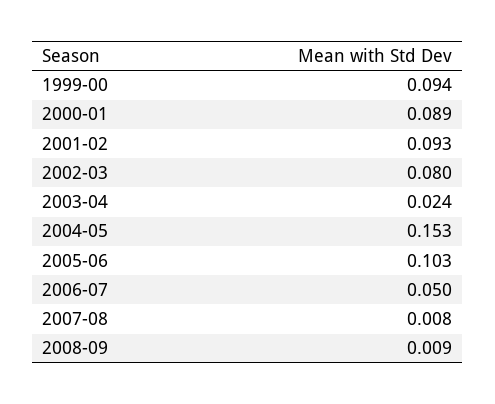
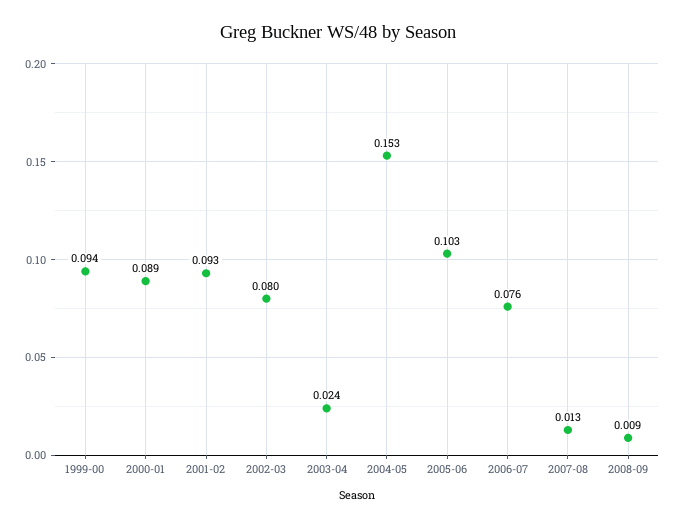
  {
    "1999-00": 0.094,
    "2000-01": 0.089,
    "2001-02": 0.093,
    "2002-03": 0.08,
    "2003-04": 0.024,
    "2004-05": 0.153,
    "2005-06": 0.103,
-   "2006-07": 0.05,
+   "2006-07": 0.076,
-   "2007-08": 0.008,
+   "2007-08": 0.013,
    "2008-09": 0.009
  }

